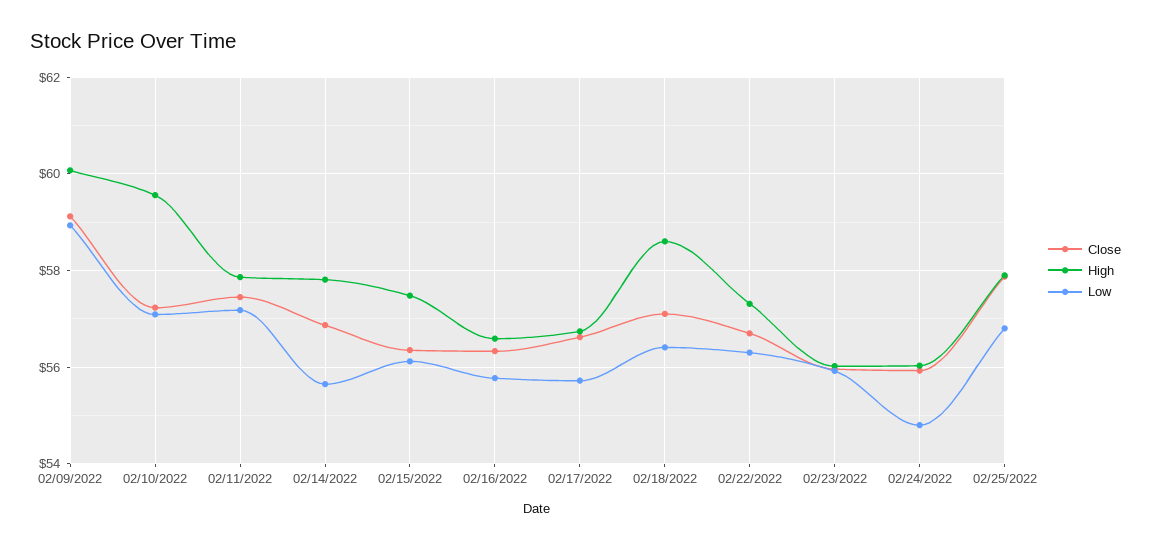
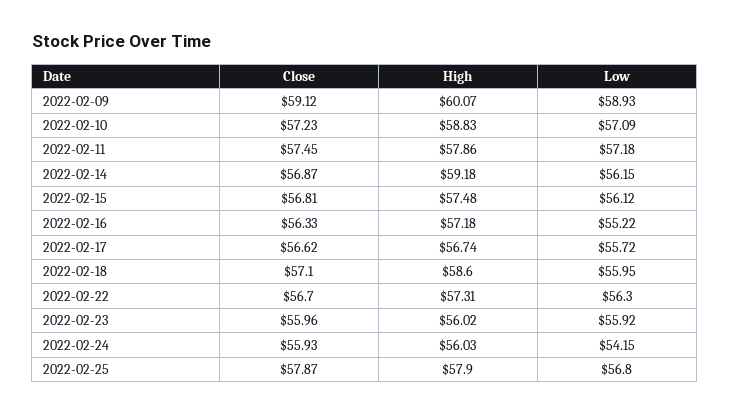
  {
    "Close": {
      "02/09/2022": 59.12,
      "02/10/2022": 57.23,
      "02/11/2022": 57.45,
      "02/14/2022": 56.87,
-     "02/15/2022": 56.4,
+     "02/15/2022": 56.81,
      "02/16/2022": 56.33,
      "02/17/2022": 56.62,
      "02/18/2022": 57.1,
      "02/22/2022": 56.7,
      "02/23/2022": 55.96,
      "02/24/2022": 55.93,
      "02/25/2022": 57.87
    },
    "High": {
      "02/09/2022": 60.07,
-     "02/10/2022": 59.6,
+     "02/10/2022": 58.83,
      "02/11/2022": 57.86,
-     "02/14/2022": 57.8,
+     "02/14/2022": 59.18,
      "02/15/2022": 57.48,
-     "02/16/2022": 56.6,
+     "02/16/2022": 57.18,
      "02/17/2022": 56.74,
      "02/18/2022": 58.6,
      "02/22/2022": 57.31,
      "02/23/2022": 56.02,
      "02/24/2022": 56.03,
      "02/25/2022": 57.9
    },
    "Low": {
      "02/09/2022": 58.93,
      "02/10/2022": 57.09,
      "02/11/2022": 57.18,
-     "02/14/2022": 55.6,
+     "02/14/2022": 56.15,
      "02/15/2022": 56.12,
-     "02/16/2022": 55.8,
+     "02/16/2022": 55.22,
      "02/17/2022": 55.72,
-     "02/18/2022": 56.4,
+     "02/18/2022": 55.95,
      "02/22/2022": 56.3,
      "02/23/2022": 55.92,
-     "02/24/2022": 54.8,
+     "02/24/2022": 54.15,
      "02/25/2022": 56.8
    }
  }

